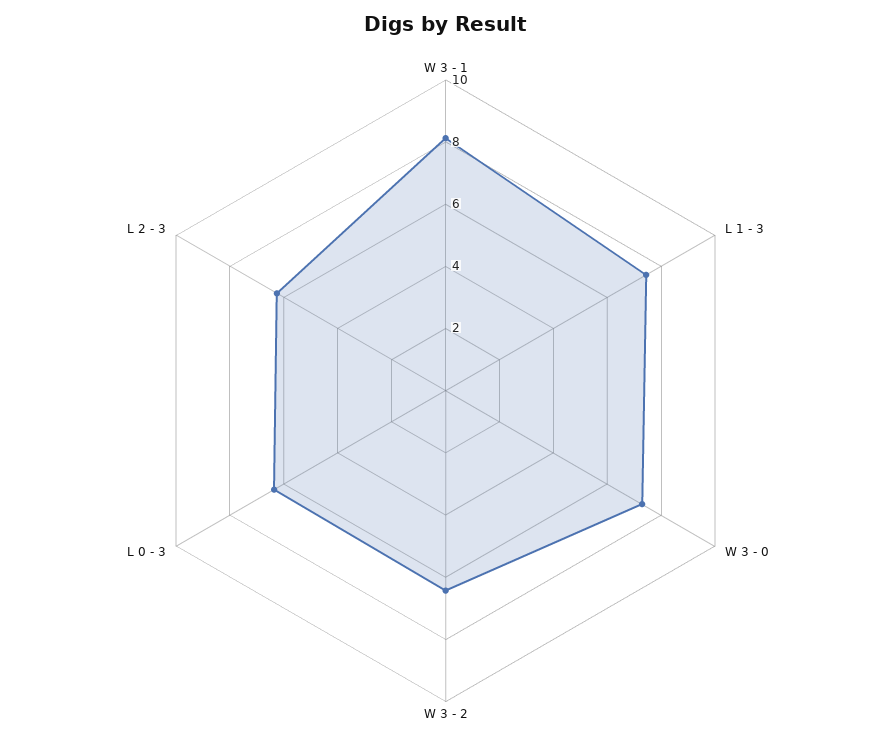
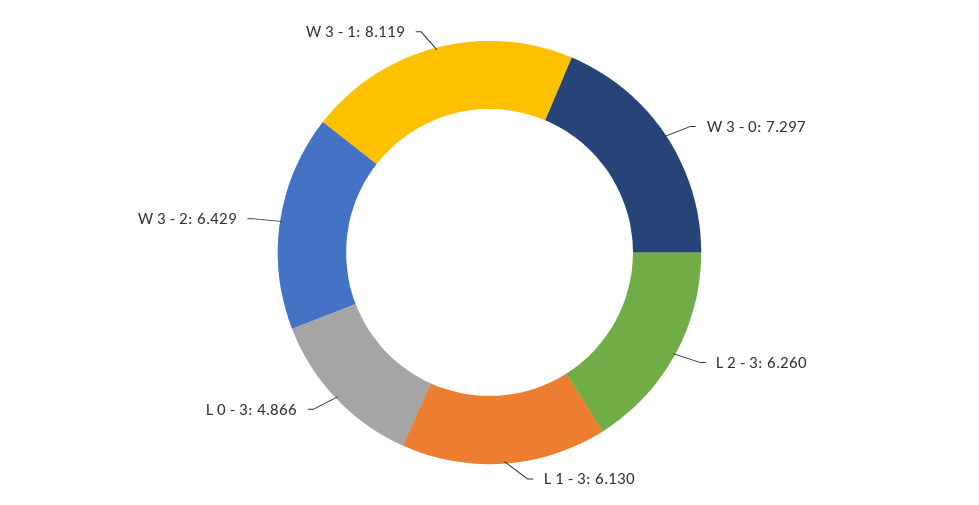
  {
    "W 3 - 1": 8.119,
-   "L 1 - 3": 7.5,
+   "L 1 - 3": 6.13,
    "W 3 - 0": 7.297,
    "W 3 - 2": 6.429,
-   "L 0 - 3": 6.5,
+   "L 0 - 3": 4.866,
    "L 2 - 3": 6.26
  }

